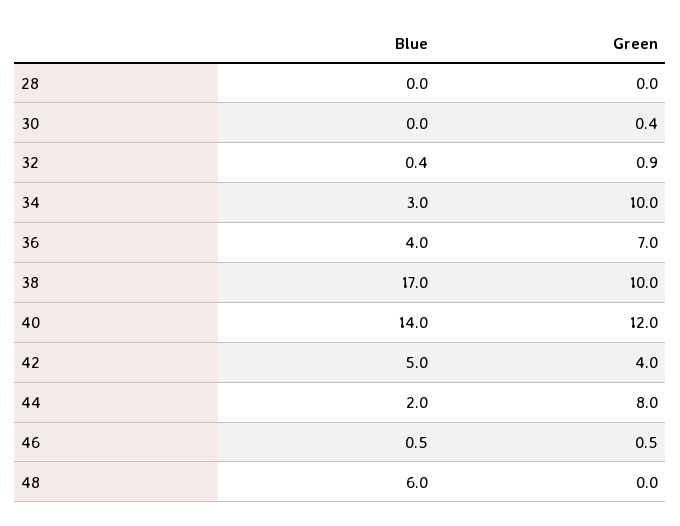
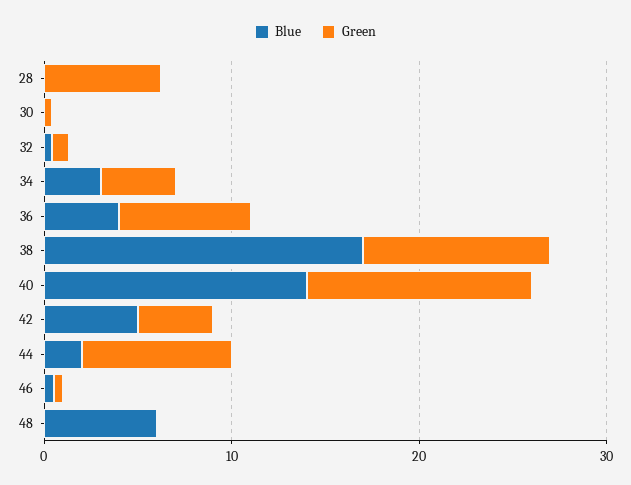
  {
    "Blue": {
      "28": 0,
      "30": 0,
      "32": 0.4,
      "34": 3,
      "36": 4,
      "38": 17,
      "40": 14,
      "42": 5,
      "44": 2,
      "46": 0.5,
      "48": 6
    },
    "Green": {
-     "28": 0,
+     "28": 6,
      "30": 0.4,
      "32": 0.9,
-     "34": 10,
+     "34": 4,
      "36": 7,
      "38": 10,
      "40": 12,
      "42": 4,
      "44": 8,
      "46": 0.5,
      "48": 0
    }
  }

